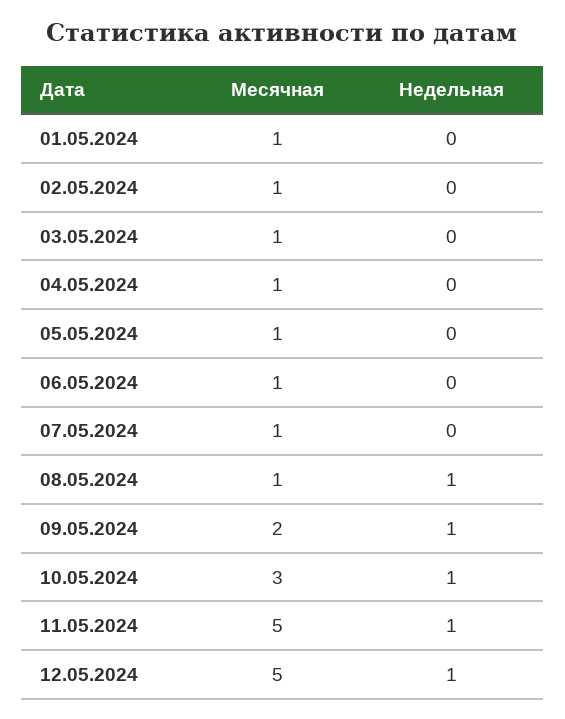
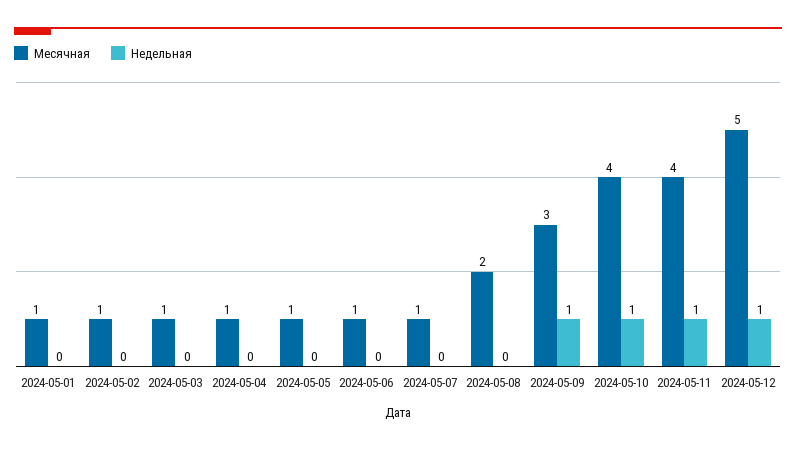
  {
    "Месячная": {
      "01.05.2024": 1,
      "02.05.2024": 1,
      "03.05.2024": 1,
      "04.05.2024": 1,
      "05.05.2024": 1,
      "06.05.2024": 1,
      "07.05.2024": 1,
-     "08.05.2024": 1,
+     "08.05.2024": 2,
-     "09.05.2024": 2,
+     "09.05.2024": 3,
-     "10.05.2024": 3,
+     "10.05.2024": 4,
-     "11.05.2024": 5,
+     "11.05.2024": 4,
      "12.05.2024": 5
    },
    "Недельная": {
      "01.05.2024": 0,
      "02.05.2024": 0,
      "03.05.2024": 0,
      "04.05.2024": 0,
      "05.05.2024": 0,
      "06.05.2024": 0,
      "07.05.2024": 0,
-     "08.05.2024": 1,
+     "08.05.2024": 0,
      "09.05.2024": 1,
      "10.05.2024": 1,
      "11.05.2024": 1,
      "12.05.2024": 1
    }
  }

